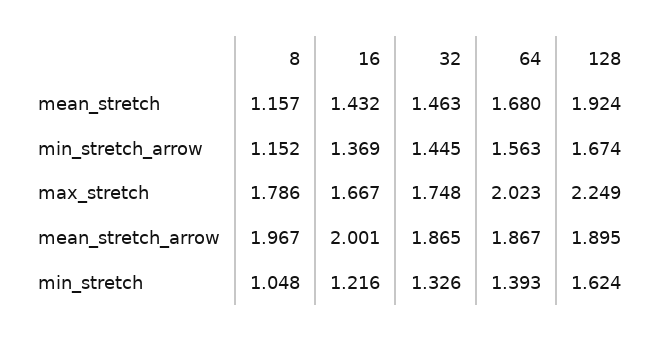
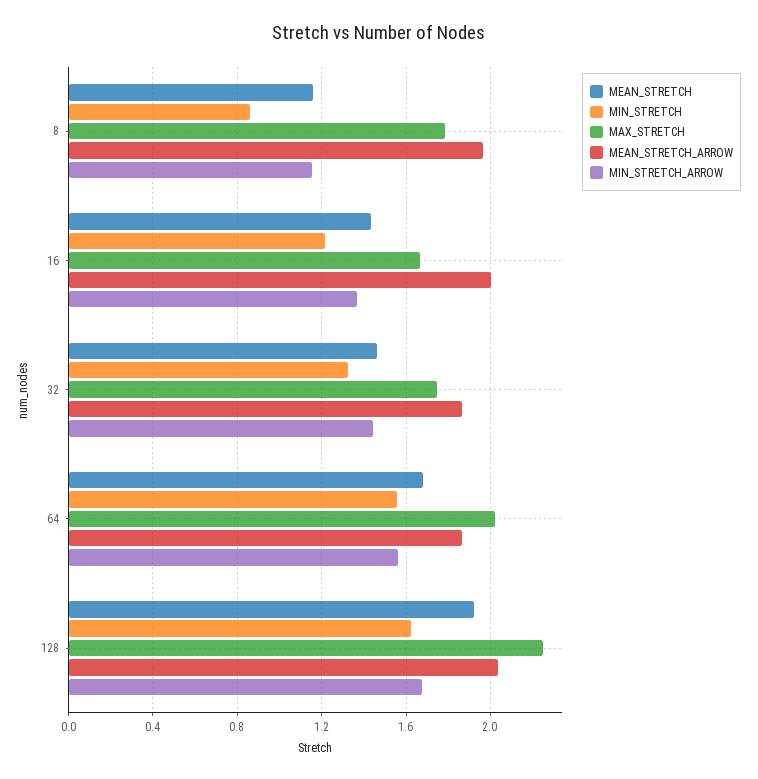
  {
    "mean_stretch": {
      "8": 1.157,
      "16": 1.432,
      "32": 1.463,
      "64": 1.68,
      "128": 1.924
    },
    "min_stretch_arrow": {
      "8": 1.152,
      "16": 1.369,
      "32": 1.445,
      "64": 1.563,
      "128": 1.674
    },
    "max_stretch": {
      "8": 1.786,
      "16": 1.667,
      "32": 1.748,
      "64": 2.023,
      "128": 2.249
    },
    "mean_stretch_arrow": {
      "8": 1.967,
      "16": 2.001,
      "32": 1.865,
      "64": 1.867,
-     "128": 1.895
+     "128": 2.05
    },
    "min_stretch": {
-     "8": 1.048,
+     "8": 0.85,
      "16": 1.216,
      "32": 1.326,
-     "64": 1.393,
+     "64": 1.55,
      "128": 1.624
    }
  }

